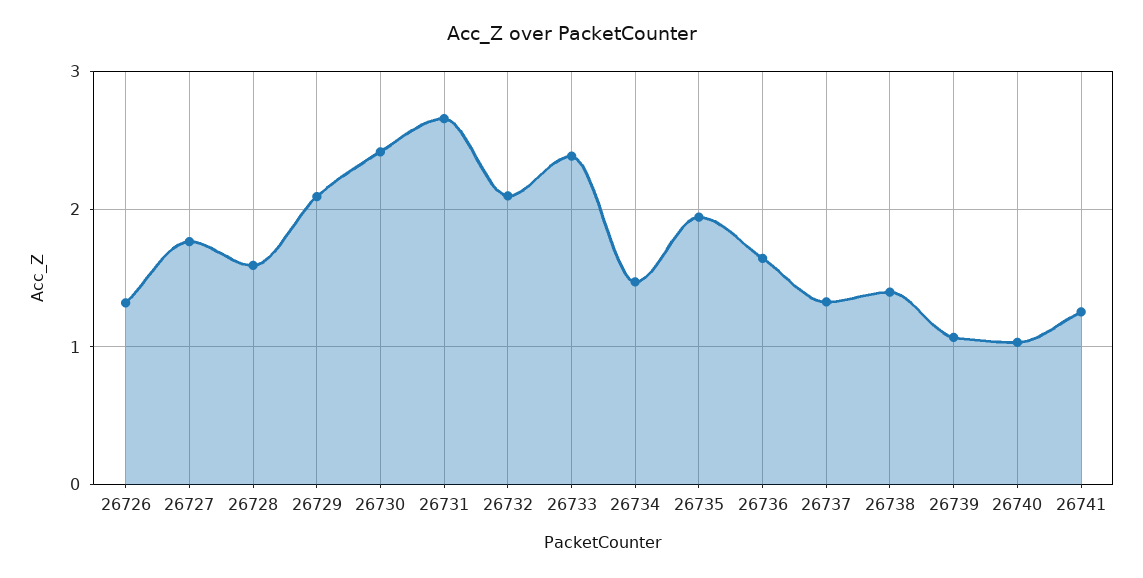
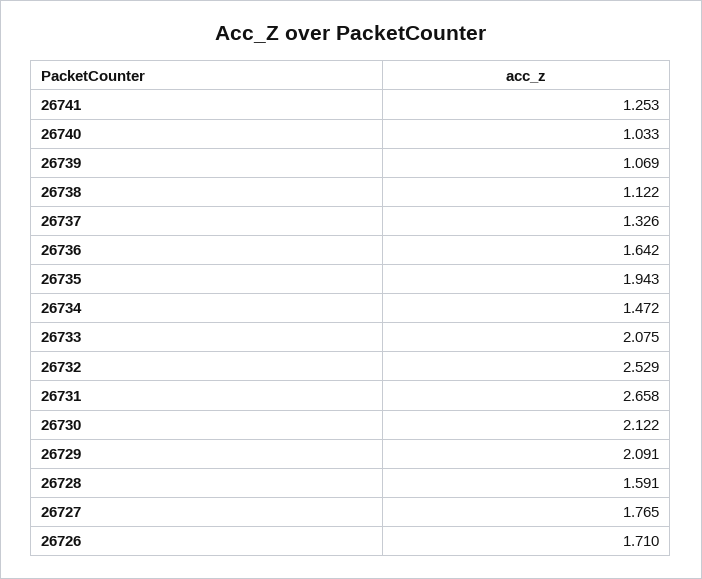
  {
-   "26726": 1.3,
+   "26726": 1.71,
    "26727": 1.765,
    "26728": 1.591,
    "26729": 2.091,
-   "26730": 2.4,
+   "26730": 2.122,
    "26731": 2.658,
-   "26732": 2.1,
+   "26732": 2.529,
-   "26733": 2.4,
+   "26733": 2.075,
    "26734": 1.472,
    "26735": 1.943,
    "26736": 1.642,
    "26737": 1.326,
-   "26738": 1.4,
+   "26738": 1.122,
    "26739": 1.069,
    "26740": 1.033,
    "26741": 1.253
  }

